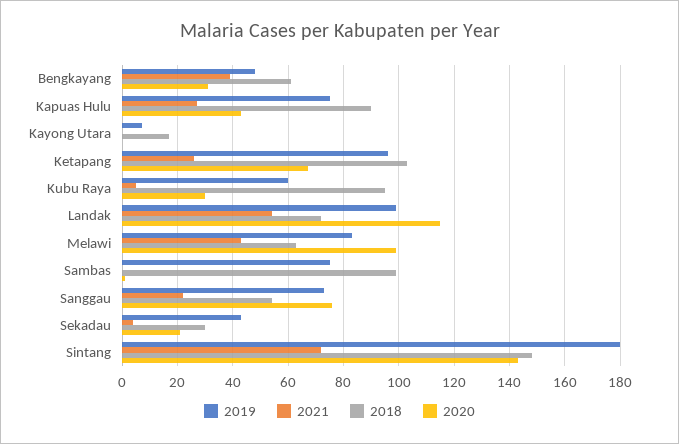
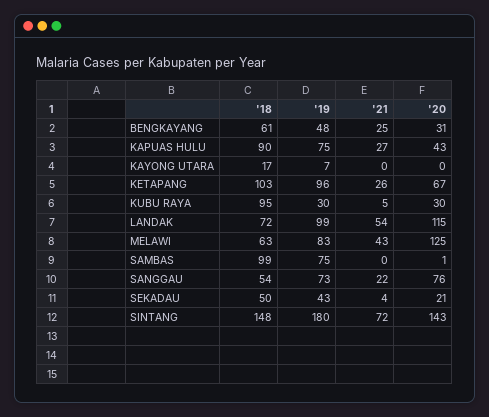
  {
    "2019": {
      "Bengkayang": 48,
      "Kapuas Hulu": 75,
      "Kayong Utara": 7,
      "Ketapang": 96,
-     "Kubu Raya": 60,
+     "Kubu Raya": 30,
      "Landak": 99,
      "Melawi": 83,
      "Sambas": 75,
      "Sanggau": 73,
      "Sekadau": 43,
      "Sintang": 180
    },
    "2021": {
-     "Bengkayang": 40,
+     "Bengkayang": 25,
      "Kapuas Hulu": 27,
      "Kayong Utara": 0,
      "Ketapang": 26,
      "Kubu Raya": 5,
      "Landak": 54,
      "Melawi": 43,
      "Sambas": 0,
      "Sanggau": 22,
      "Sekadau": 4,
      "Sintang": 72
    },
    "2018": {
      "Bengkayang": 61,
      "Kapuas Hulu": 90,
      "Kayong Utara": 17,
      "Ketapang": 103,
      "Kubu Raya": 95,
      "Landak": 72,
      "Melawi": 63,
      "Sambas": 99,
      "Sanggau": 54,
-     "Sekadau": 30,
+     "Sekadau": 50,
      "Sintang": 148
    },
    "2020": {
      "Bengkayang": 31,
      "Kapuas Hulu": 43,
      "Kayong Utara": 0,
      "Ketapang": 67,
      "Kubu Raya": 30,
      "Landak": 115,
-     "Melawi": 100,
+     "Melawi": 125,
      "Sambas": 1,
      "Sanggau": 76,
      "Sekadau": 21,
      "Sintang": 143
    }
  }

